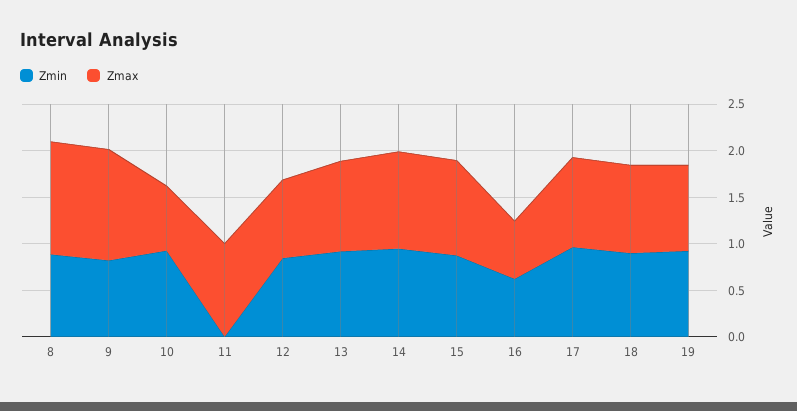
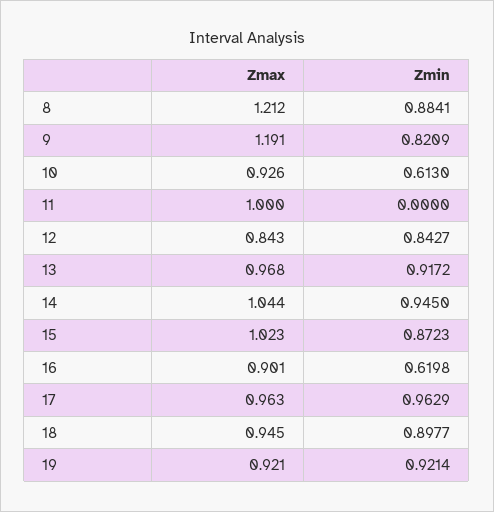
  {
    "Zmin": {
      "8": 0.8841,
      "9": 0.8209,
-     "10": 0.9,
+     "10": 0.613,
      "11": 0,
      "12": 0.8427,
      "13": 0.9172,
      "14": 0.945,
      "15": 0.8723,
      "16": 0.6198,
      "17": 0.9629,
      "18": 0.8977,
      "19": 0.9214
    },
    "Zmax": {
      "8": 1.212,
      "9": 1.191,
-     "10": 0.7,
+     "10": 0.926,
      "11": 1,
      "12": 0.843,
      "13": 0.968,
      "14": 1.044,
      "15": 1.023,
-     "16": 0.6,
+     "16": 0.901,
      "17": 0.963,
      "18": 0.945,
      "19": 0.921
    }
  }

